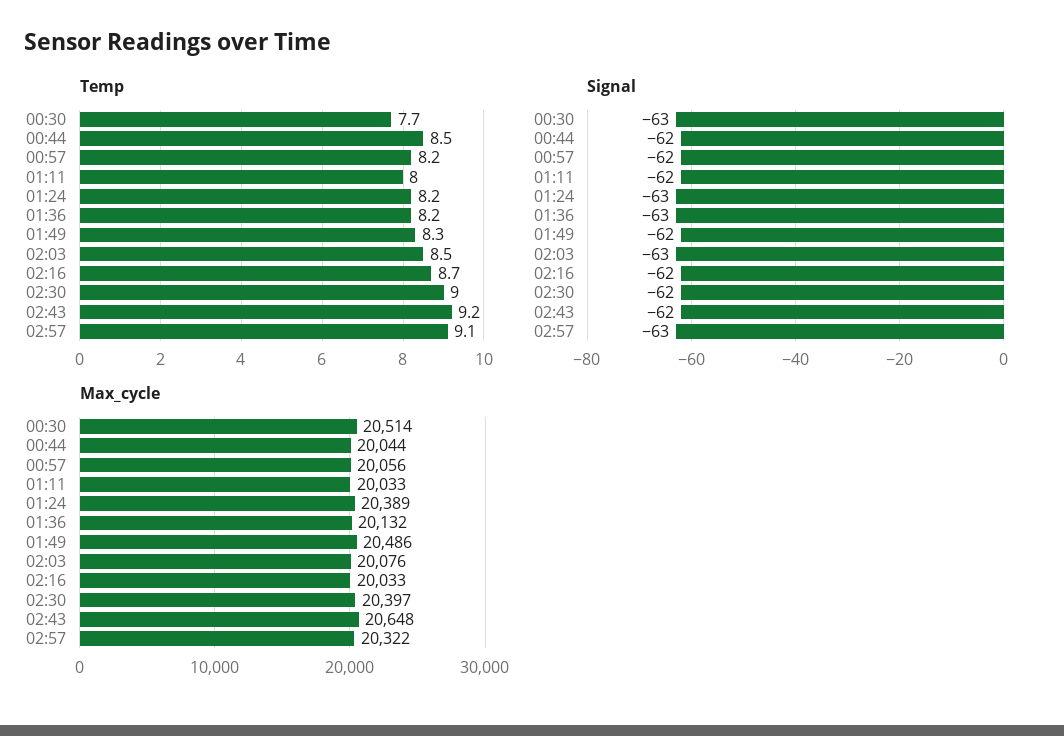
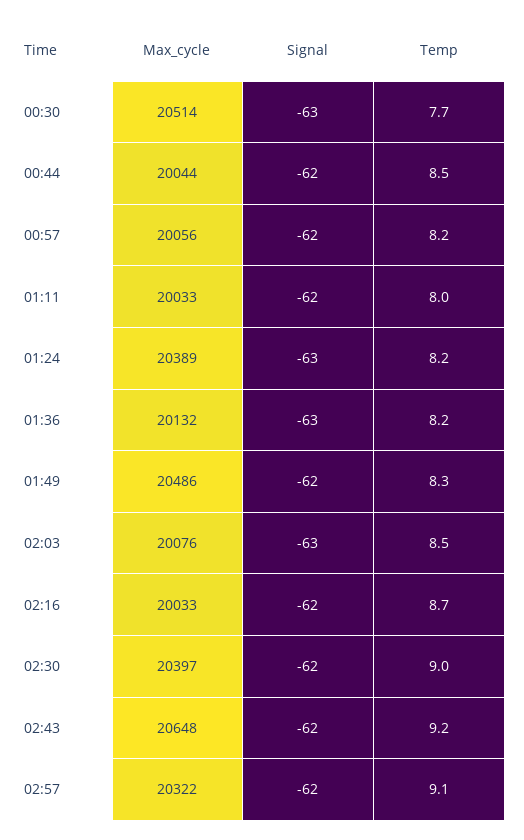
  {
    "Temp": {
      "00:30": 7.7,
      "00:44": 8.5,
      "00:57": 8.2,
      "01:11": 8,
      "01:24": 8.2,
      "01:36": 8.2,
      "01:49": 8.3,
      "02:03": 8.5,
      "02:16": 8.7,
      "02:30": 9,
      "02:43": 9.2,
      "02:57": 9.1
    },
    "Signal": {
      "00:30": -63,
      "00:44": -62,
      "00:57": -62,
      "01:11": -62,
      "01:24": -63,
      "01:36": -63,
      "01:49": -62,
      "02:03": -63,
      "02:16": -62,
      "02:30": -62,
      "02:43": -62,
-     "02:57": -63
+     "02:57": -62
    },
    "Max_cycle": {
      "00:30": 20514,
      "00:44": 20044,
      "00:57": 20056,
      "01:11": 20033,
      "01:24": 20389,
      "01:36": 20132,
      "01:49": 20486,
      "02:03": 20076,
      "02:16": 20033,
      "02:30": 20397,
      "02:43": 20648,
      "02:57": 20322
    }
  }

